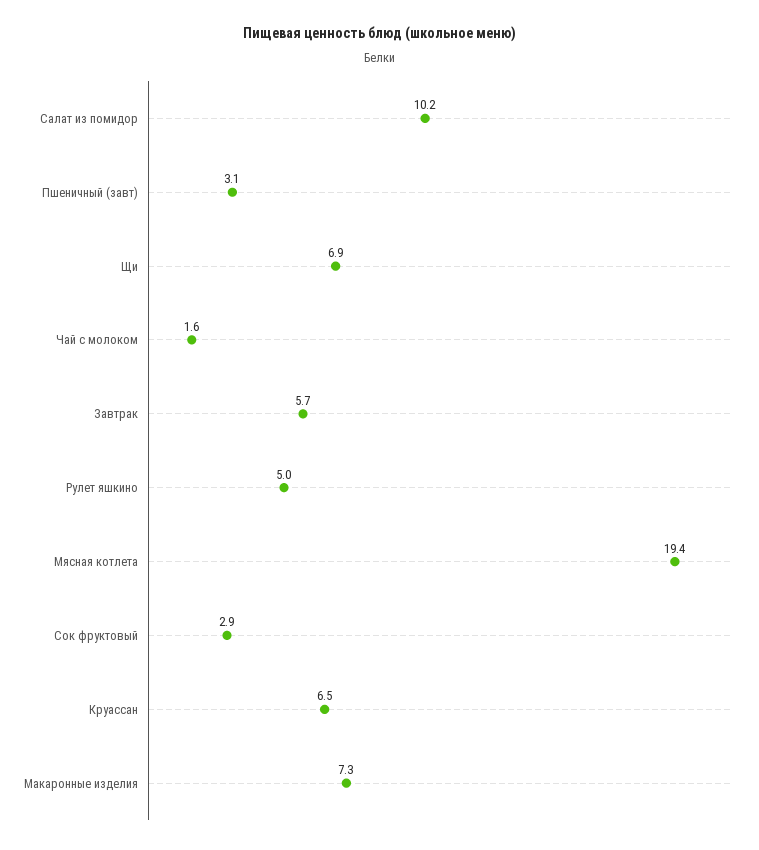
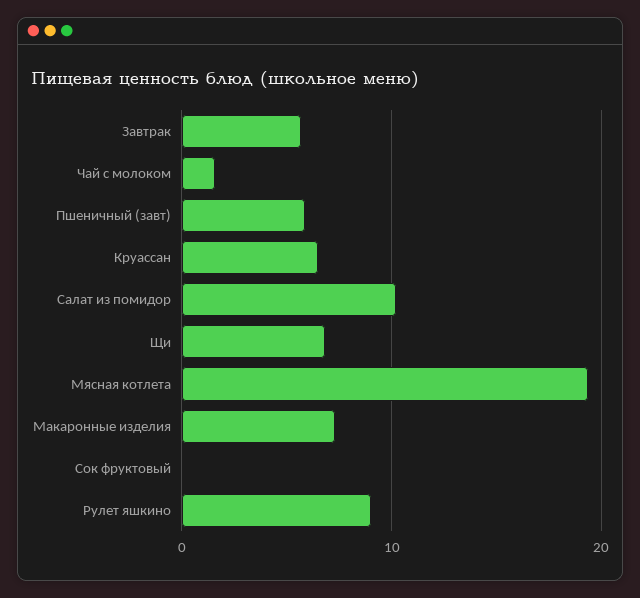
  {
    "Салат из помидор": 10.2,
-   "Пшеничный (завт)": 3.1,
+   "Пшеничный (завт)": 6,
    "Щи": 6.9,
    "Чай с молоком": 1.6,
    "Завтрак": 5.7,
-   "Рулет яшкино": 5,
+   "Рулет яшкино": 9,
    "Мясная котлета": 19.4,
-   "Сок фруктовый": 2.9,
+   "Сок фруктовый": 0,
    "Круассан": 6.5,
    "Макаронные изделия": 7.3
  }

